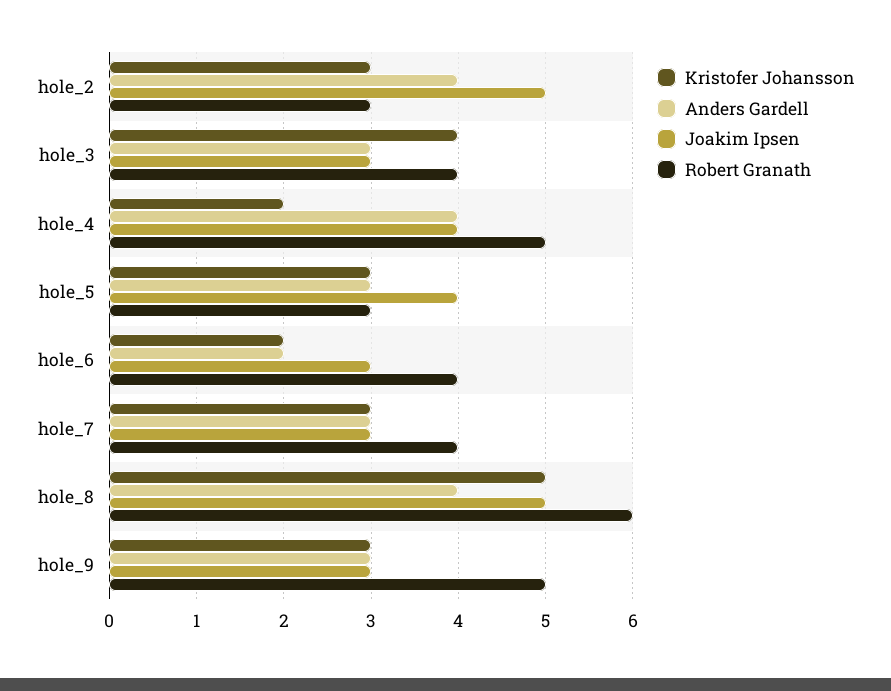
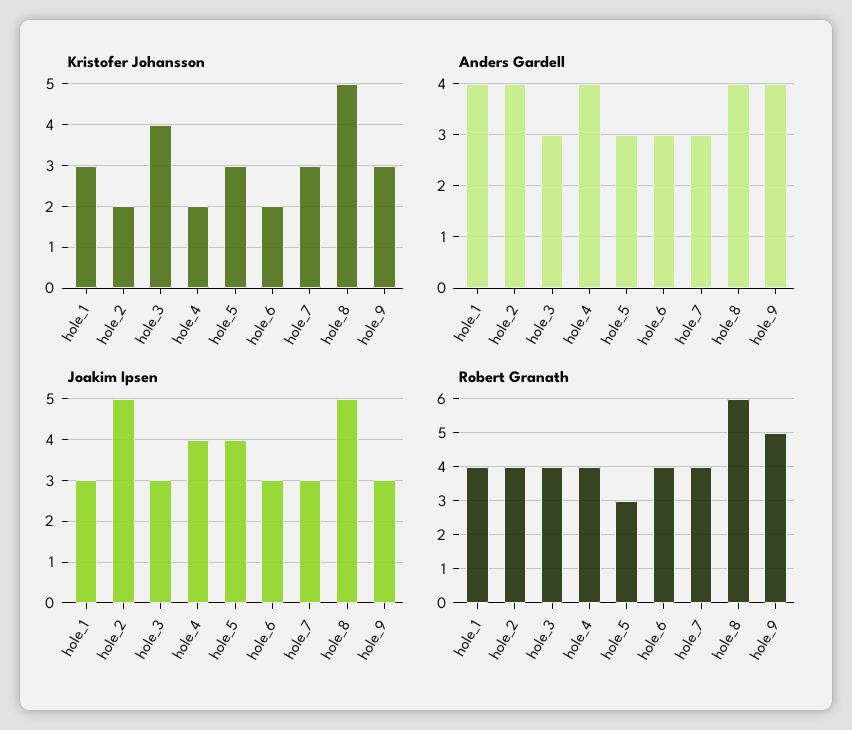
  {
    "Kristofer Johansson": {
-     "hole_2": 3,
+     "hole_2": 2,
      "hole_3": 4,
      "hole_4": 2,
      "hole_5": 3,
      "hole_6": 2,
      "hole_7": 3,
      "hole_8": 5,
-     "hole_9": 3
+     "hole_9": 3,
+     "hole_1": 3
    },
    "Anders Gardell": {
      "hole_2": 4,
      "hole_3": 3,
      "hole_4": 4,
      "hole_5": 3,
-     "hole_6": 2,
+     "hole_6": 3,
      "hole_7": 3,
      "hole_8": 4,
-     "hole_9": 3
+     "hole_9": 4,
+     "hole_1": 4
    },
    "Joakim Ipsen": {
      "hole_2": 5,
      "hole_3": 3,
      "hole_4": 4,
      "hole_5": 4,
      "hole_6": 3,
      "hole_7": 3,
      "hole_8": 5,
-     "hole_9": 3
+     "hole_9": 3,
+     "hole_1": 3
    },
    "Robert Granath": {
-     "hole_2": 3,
+     "hole_2": 4,
      "hole_3": 4,
-     "hole_4": 5,
+     "hole_4": 4,
      "hole_5": 3,
      "hole_6": 4,
      "hole_7": 4,
      "hole_8": 6,
-     "hole_9": 5
+     "hole_9": 5,
+     "hole_1": 4
    }
  }

